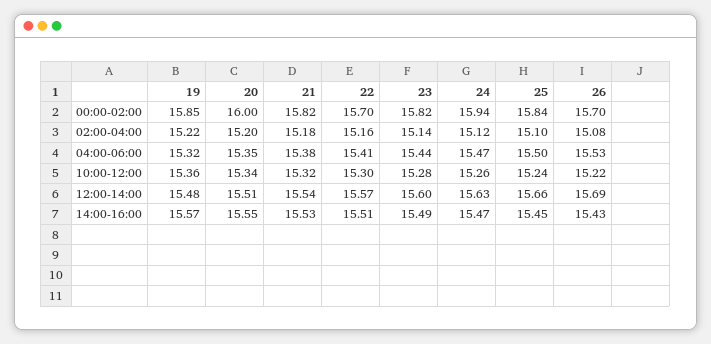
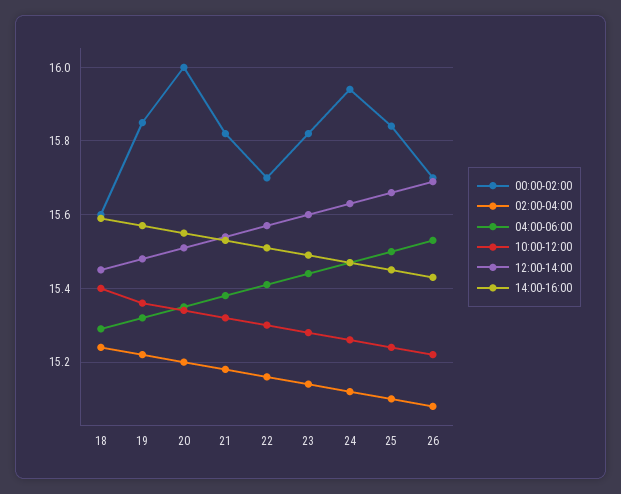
  {
    "00:00-02:00": {
      "19": 15.85,
      "20": 16,
      "21": 15.82,
      "22": 15.7,
      "23": 15.82,
      "24": 15.94,
      "25": 15.84,
-     "26": 15.7
+     "26": 15.7,
+     "18": 15.6
    },
    "02:00-04:00": {
      "19": 15.22,
      "20": 15.2,
      "21": 15.18,
      "22": 15.16,
      "23": 15.14,
      "24": 15.12,
      "25": 15.1,
-     "26": 15.08
+     "26": 15.08,
+     "18": 15.25
    },
    "04:00-06:00": {
      "19": 15.32,
      "20": 15.35,
      "21": 15.38,
      "22": 15.41,
      "23": 15.44,
      "24": 15.47,
      "25": 15.5,
-     "26": 15.53
+     "26": 15.53,
+     "18": 15.3
    },
    "10:00-12:00": {
      "19": 15.36,
      "20": 15.34,
      "21": 15.32,
      "22": 15.3,
      "23": 15.28,
      "24": 15.26,
      "25": 15.24,
-     "26": 15.22
+     "26": 15.22,
+     "18": 15.4
    },
    "12:00-14:00": {
      "19": 15.48,
      "20": 15.51,
      "21": 15.54,
      "22": 15.57,
      "23": 15.6,
      "24": 15.63,
      "25": 15.66,
-     "26": 15.69
+     "26": 15.69,
+     "18": 15.45
    },
    "14:00-16:00": {
      "19": 15.57,
      "20": 15.55,
      "21": 15.53,
      "22": 15.51,
      "23": 15.49,
      "24": 15.47,
      "25": 15.45,
-     "26": 15.43
+     "26": 15.43,
+     "18": 15.6
    }
  }

